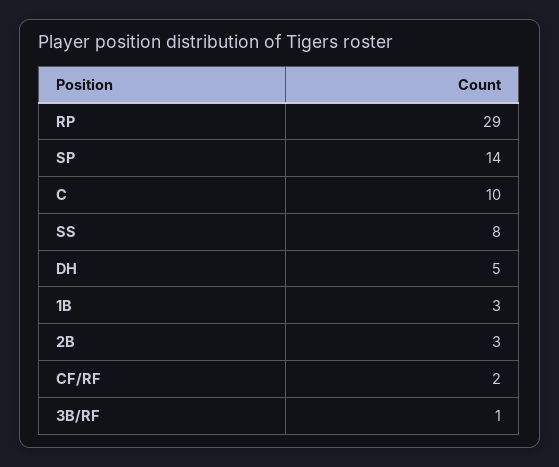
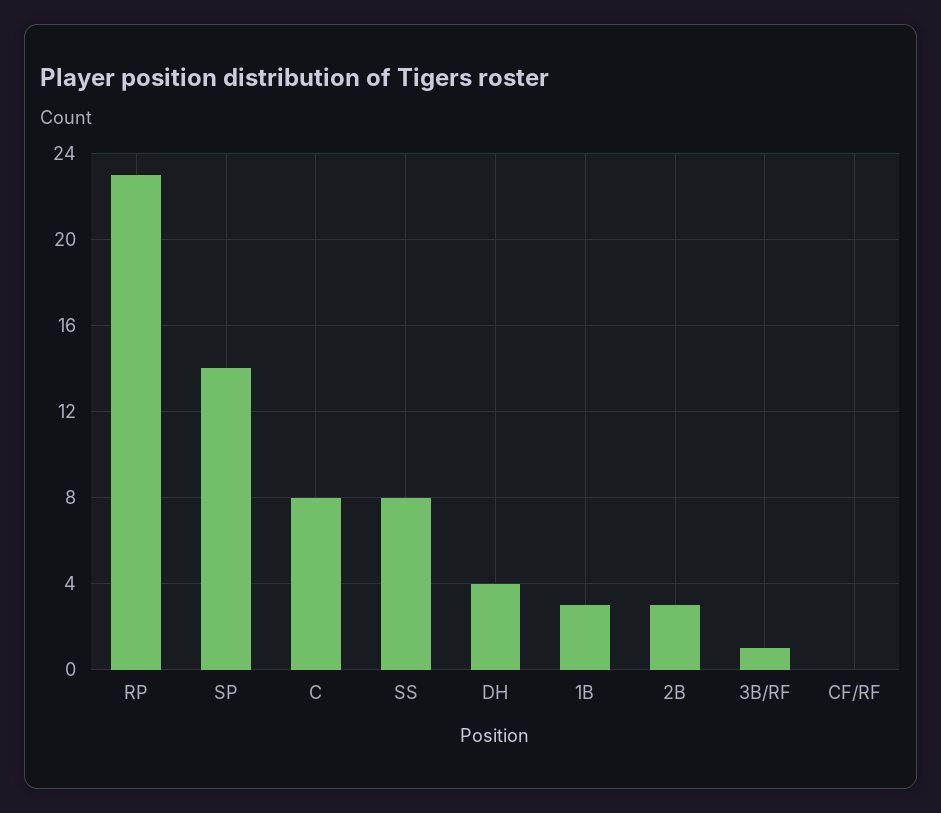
  {
-   "RP": 29,
+   "RP": 23,
    "SP": 14,
-   "C": 10,
+   "C": 8,
    "SS": 8,
-   "DH": 5,
+   "DH": 4,
    "1B": 3,
    "2B": 3,
-   "CF/RF": 2,
+   "CF/RF": 0,
    "3B/RF": 1
  }

